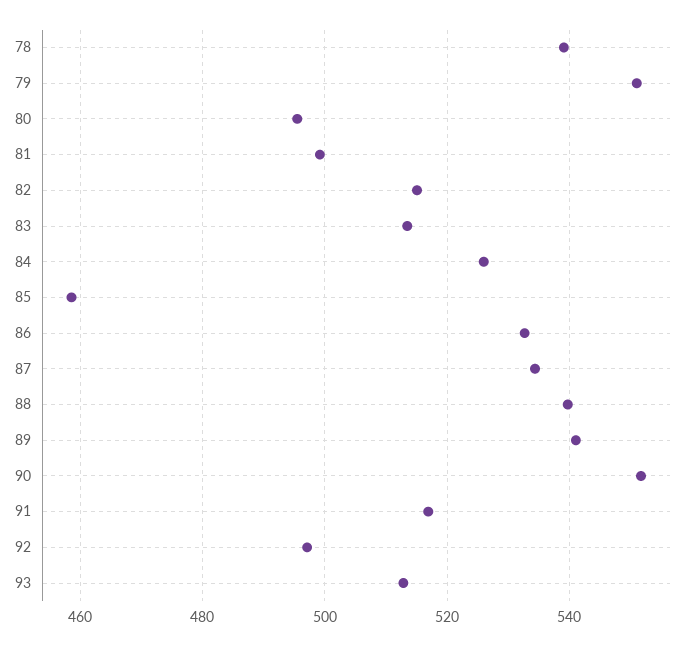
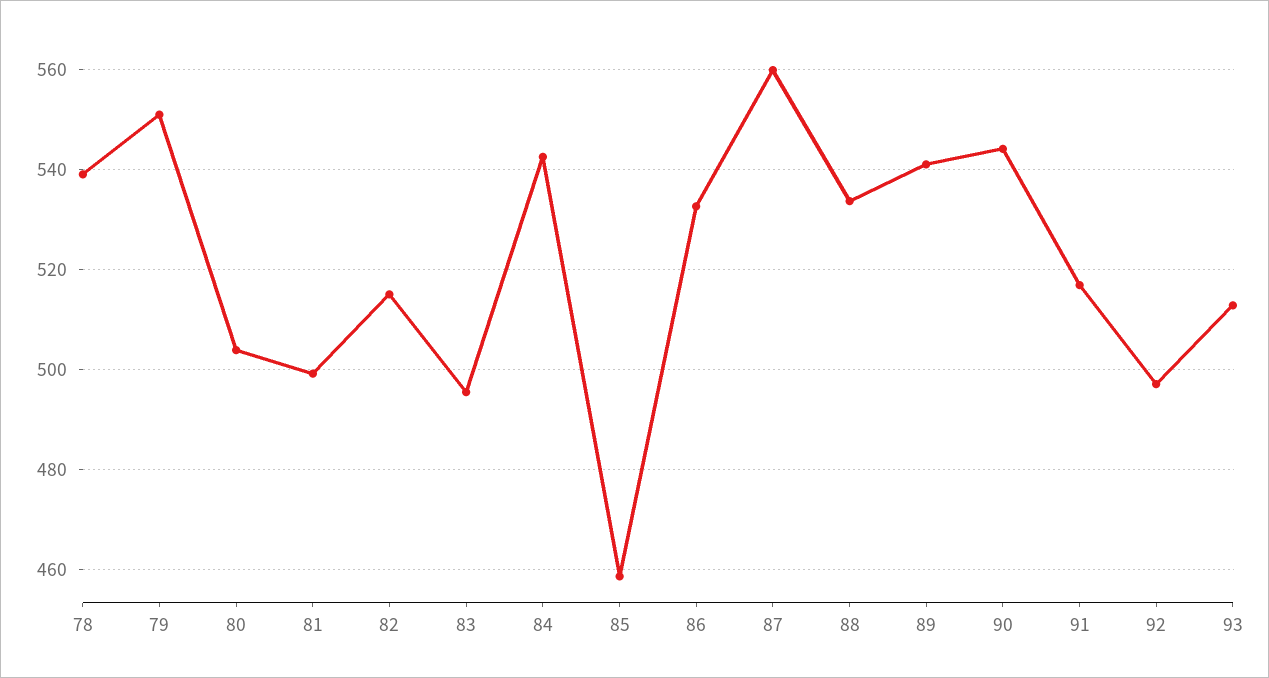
  {
    "78": 540,
    "79": 552,
-   "80": 496,
+   "80": 504,
    "81": 500,
    "82": 516,
-   "83": 514,
+   "83": 496,
-   "84": 526,
+   "84": 542,
    "85": 458,
    "86": 532,
-   "87": 534,
+   "87": 560,
-   "88": 540,
+   "88": 534,
    "89": 542,
-   "90": 552,
+   "90": 544,
    "91": 516,
    "92": 498,
    "93": 512
  }

